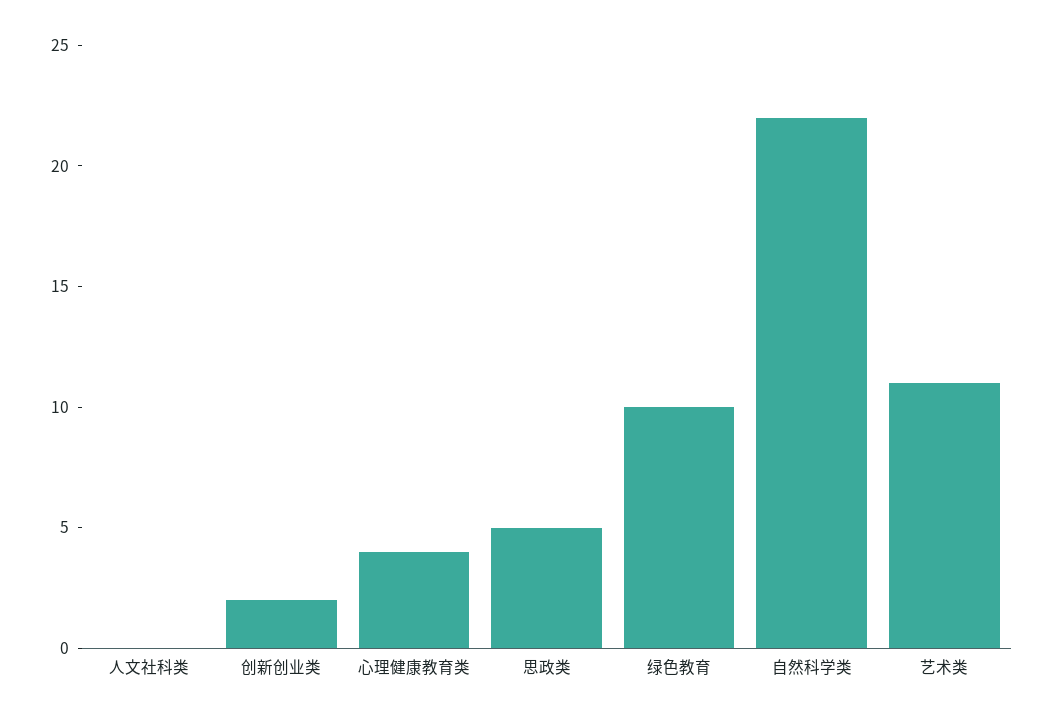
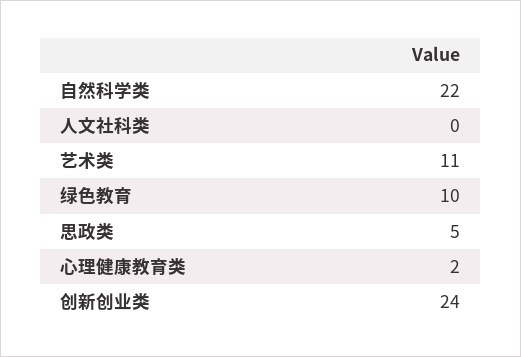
  {
    "人文社科类": 0,
-   "创新创业类": 2,
+   "创新创业类": 24,
-   "心理健康教育类": 4,
+   "心理健康教育类": 2,
    "思政类": 5,
    "绿色教育": 10,
    "自然科学类": 22,
    "艺术类": 11
  }

